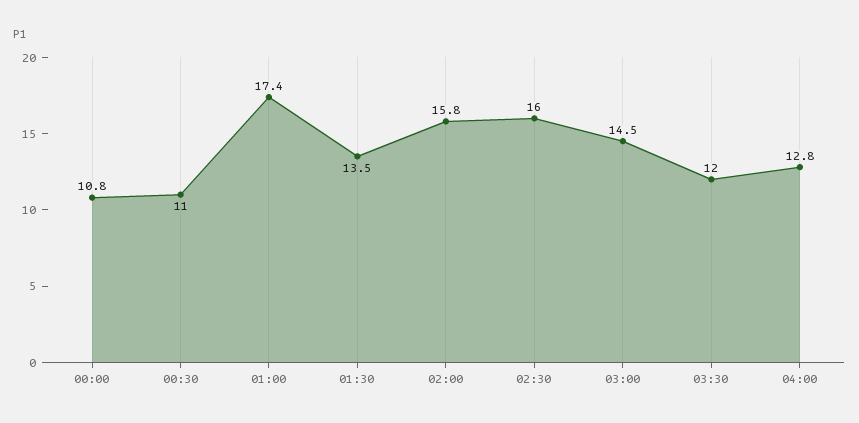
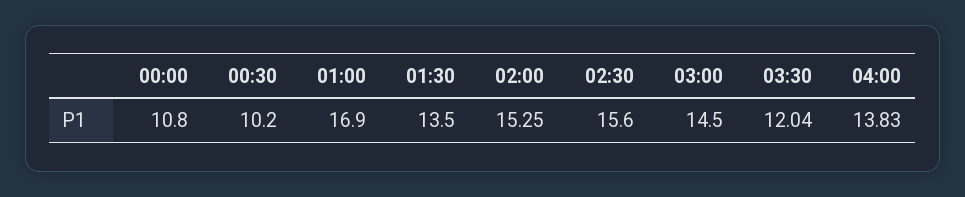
  {
    "00:00": 10.8,
-   "00:30": 11,
+   "00:30": 10.2,
-   "01:00": 17.4,
+   "01:00": 16.9,
    "01:30": 13.5,
-   "02:00": 15.8,
+   "02:00": 15.25,
-   "02:30": 16,
+   "02:30": 15.6,
    "03:00": 14.5,
    "03:30": 12.04,
-   "04:00": 12.8
+   "04:00": 13.83
  }

